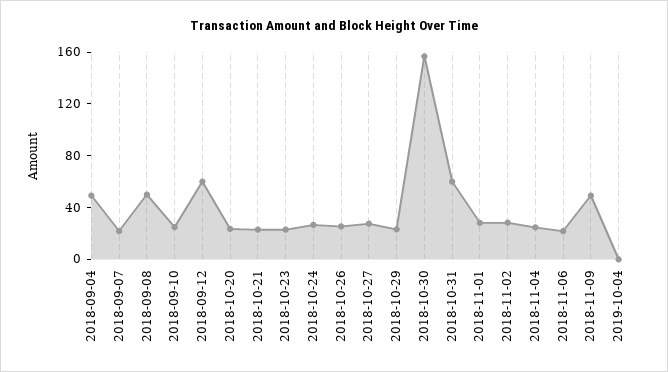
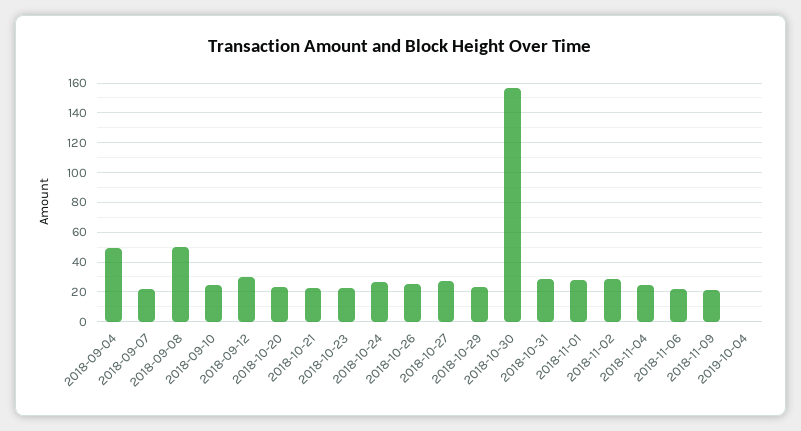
  {
    "2018-09-04": 50,
    "2018-09-07": 20,
    "2018-09-08": 50,
    "2018-09-10": 25,
-   "2018-09-12": 60,
+   "2018-09-12": 30,
    "2018-10-20": 25,
    "2018-10-21": 25,
    "2018-10-23": 25,
    "2018-10-24": 25,
    "2018-10-26": 25,
    "2018-10-27": 30,
    "2018-10-29": 25,
    "2018-10-30": 155,
-   "2018-10-31": 60,
+   "2018-10-31": 30,
    "2018-11-01": 30,
    "2018-11-02": 30,
    "2018-11-04": 25,
    "2018-11-06": 20,
-   "2018-11-09": 50,
+   "2018-11-09": 20,
    "2019-10-04": 0
  }

